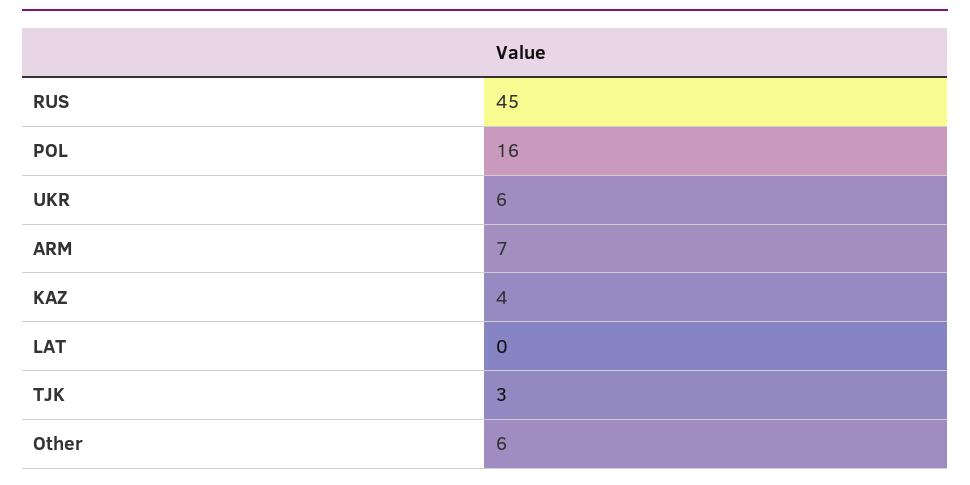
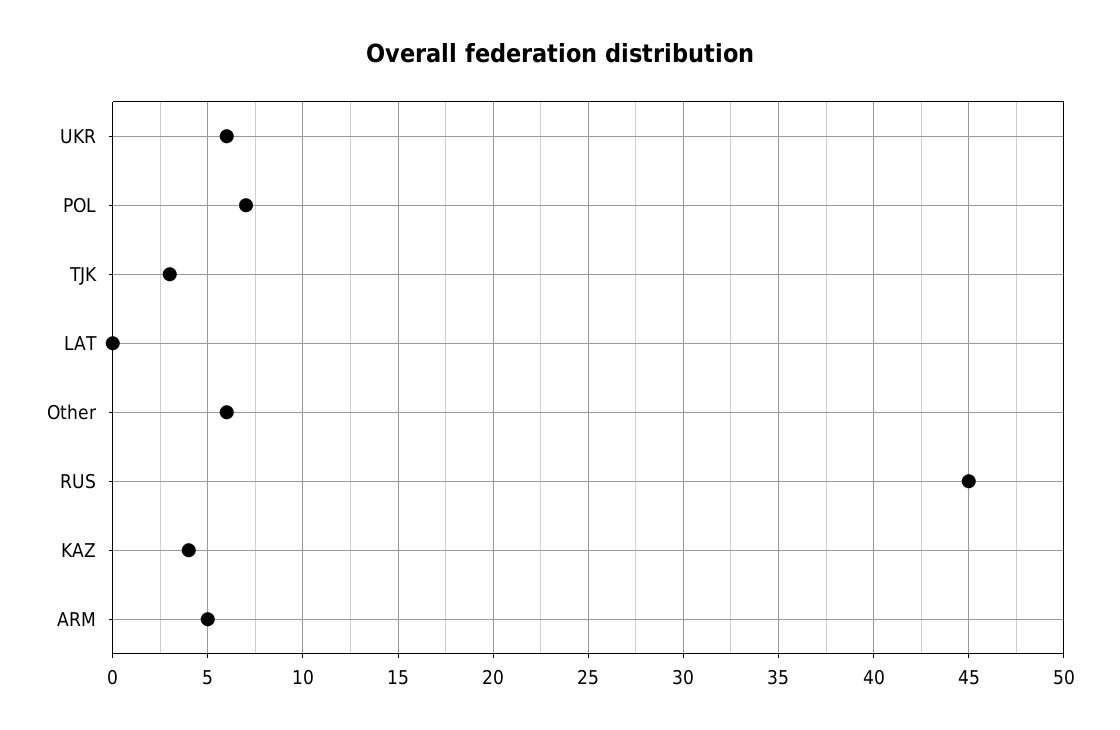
  {
    "RUS": 45,
-   "POL": 16,
+   "POL": 7,
    "UKR": 6,
-   "ARM": 7,
+   "ARM": 5,
    "KAZ": 4,
    "LAT": 0,
    "TJK": 3,
    "Other": 6
  }

